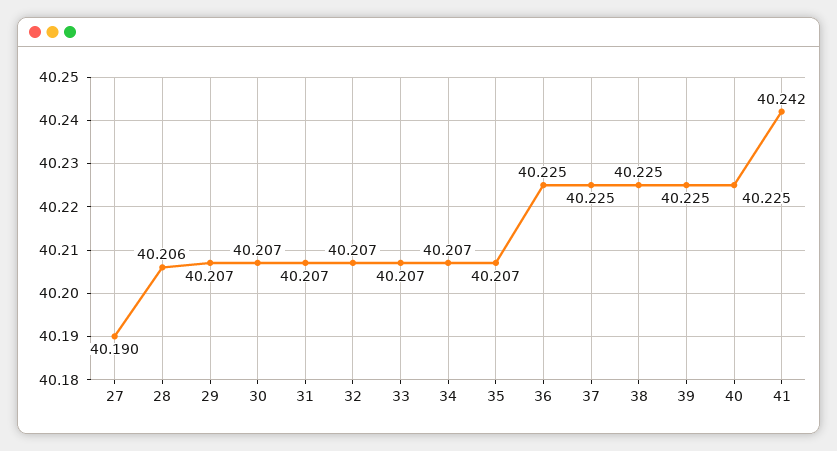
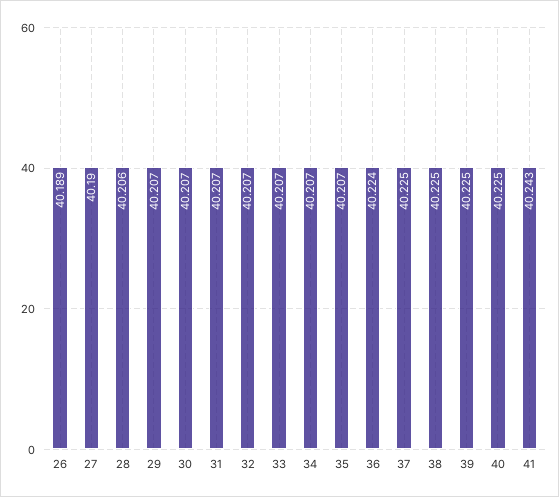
  {
    "27": 40.19,
    "28": 40.206,
    "29": 40.207,
    "30": 40.207,
    "31": 40.207,
    "32": 40.207,
    "33": 40.207,
    "34": 40.207,
    "35": 40.207,
-   "36": 40.225,
+   "36": 40.224,
    "37": 40.225,
    "38": 40.225,
    "39": 40.225,
    "40": 40.225,
-   "41": 40.242
+   "41": 40.243,
+   "26": 40.189
  }

